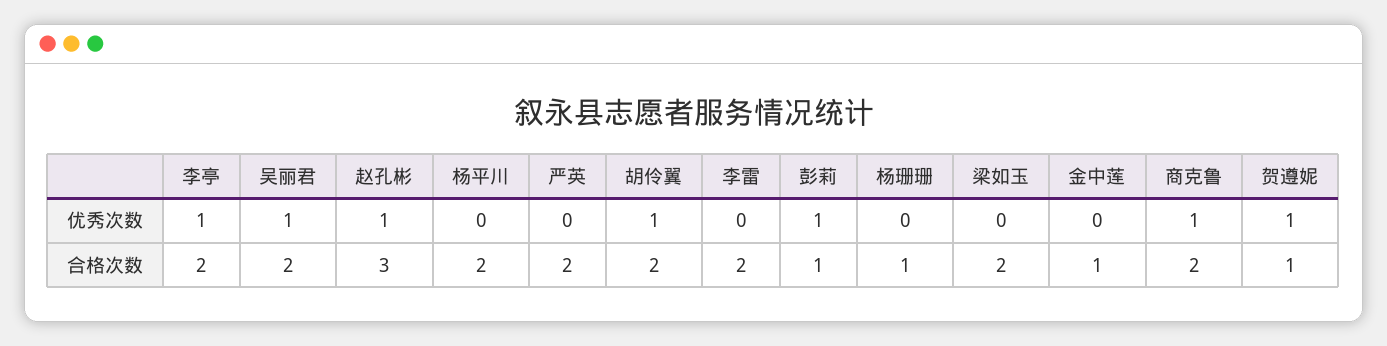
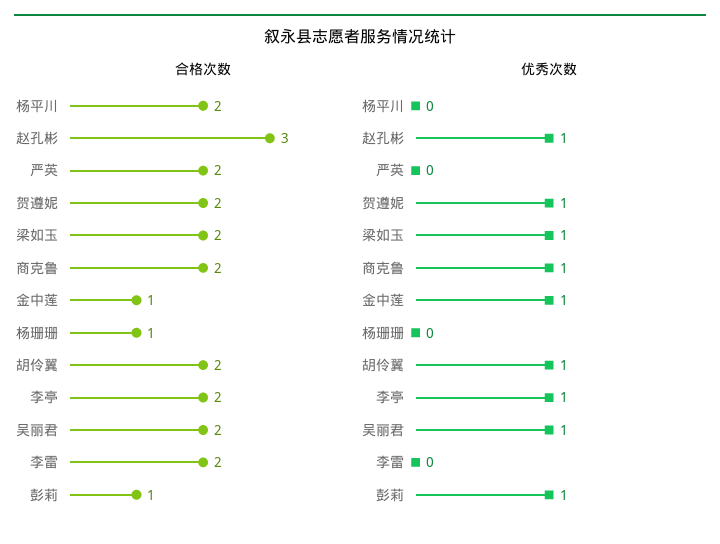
  {
    "优秀次数": {
      "李亭": 1,
      "吴丽君": 1,
      "赵孔彬": 1,
      "杨平川": 0,
      "严英": 0,
      "胡伶翼": 1,
      "李雷": 0,
      "彭莉": 1,
      "杨珊珊": 0,
-     "梁如玉": 0,
+     "梁如玉": 1,
-     "金中莲": 0,
+     "金中莲": 1,
      "商克鲁": 1,
      "贺遵妮": 1
    },
    "合格次数": {
      "李亭": 2,
      "吴丽君": 2,
      "赵孔彬": 3,
      "杨平川": 2,
      "严英": 2,
      "胡伶翼": 2,
      "李雷": 2,
      "彭莉": 1,
      "杨珊珊": 1,
      "梁如玉": 2,
      "金中莲": 1,
      "商克鲁": 2,
-     "贺遵妮": 1
+     "贺遵妮": 2
    }
  }

